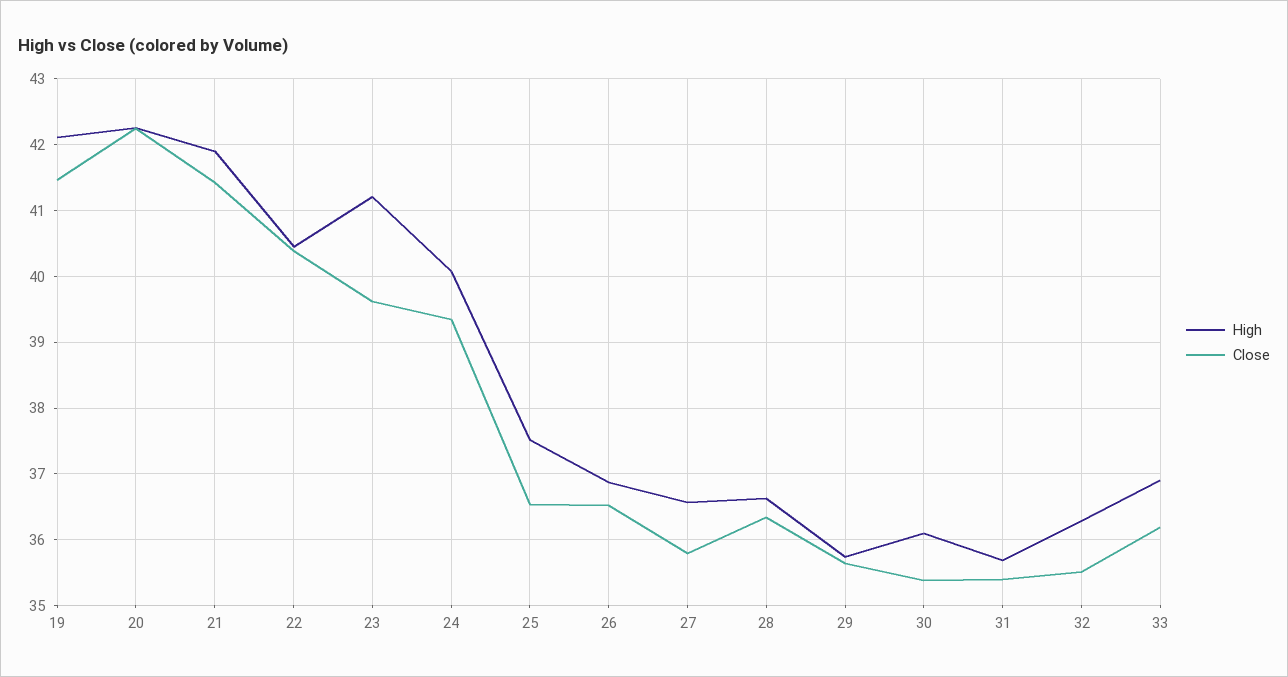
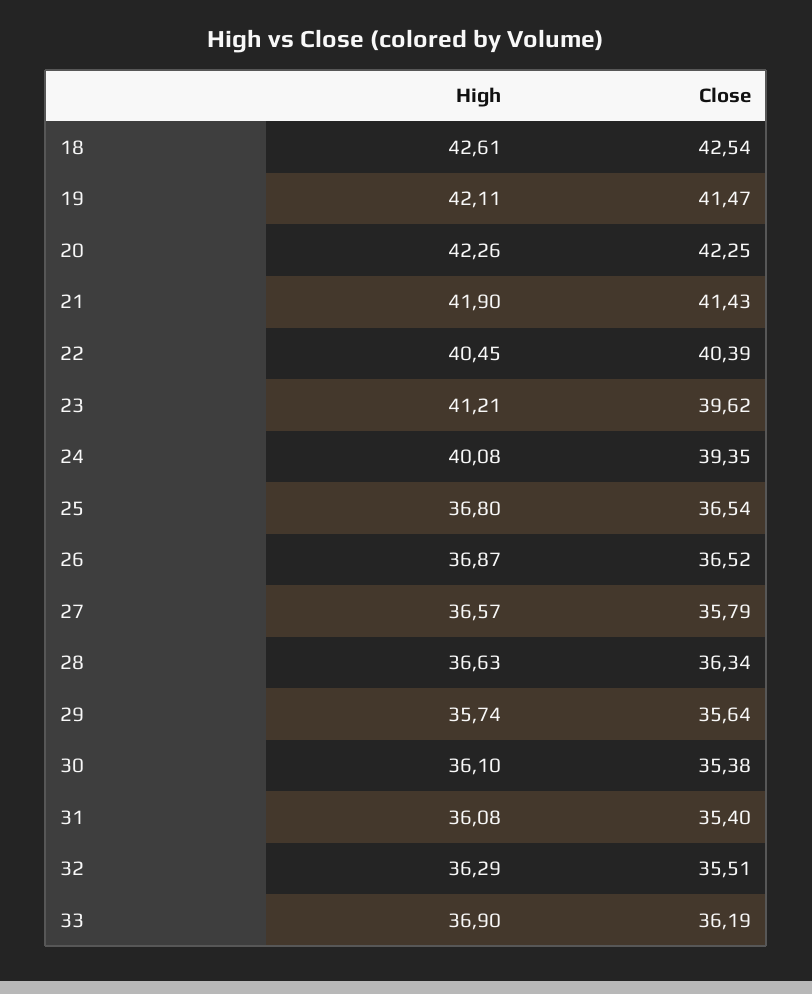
  {
    "High": {
      "19": 42.11,
      "20": 42.26,
      "21": 41.9,
      "22": 40.45,
      "23": 41.21,
      "24": 40.08,
-     "25": 37.5,
+     "25": 36.8,
      "26": 36.87,
      "27": 36.57,
      "28": 36.63,
      "29": 35.74,
      "30": 36.1,
-     "31": 35.7,
+     "31": 36.08,
      "32": 36.29,
-     "33": 36.9
+     "33": 36.9,
+     "18": 42.61
    },
    "Close": {
      "19": 41.47,
      "20": 42.25,
      "21": 41.43,
      "22": 40.39,
      "23": 39.62,
      "24": 39.35,
      "25": 36.54,
      "26": 36.52,
      "27": 35.79,
      "28": 36.34,
      "29": 35.64,
      "30": 35.38,
      "31": 35.4,
      "32": 35.51,
-     "33": 36.19
+     "33": 36.19,
+     "18": 42.54
    }
  }

